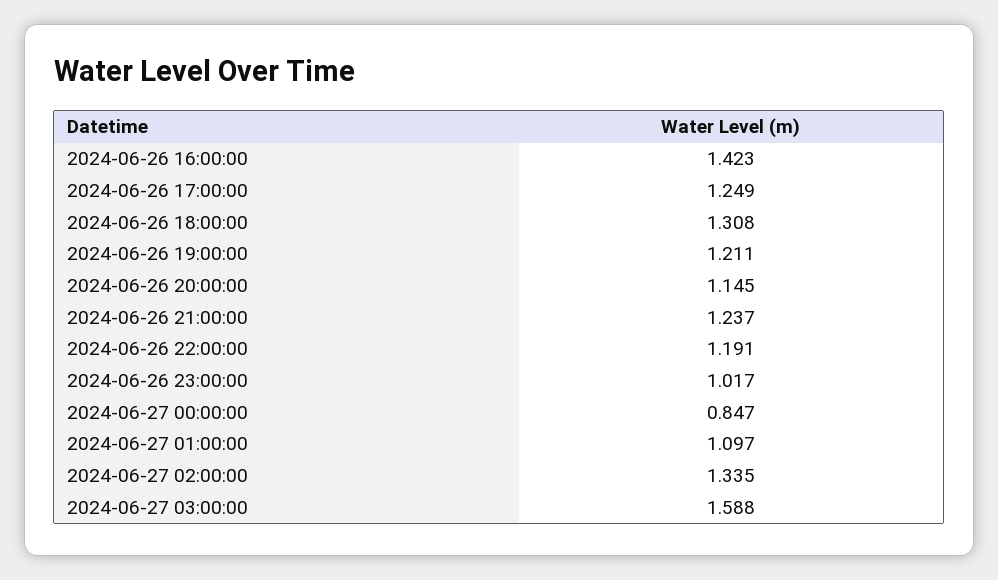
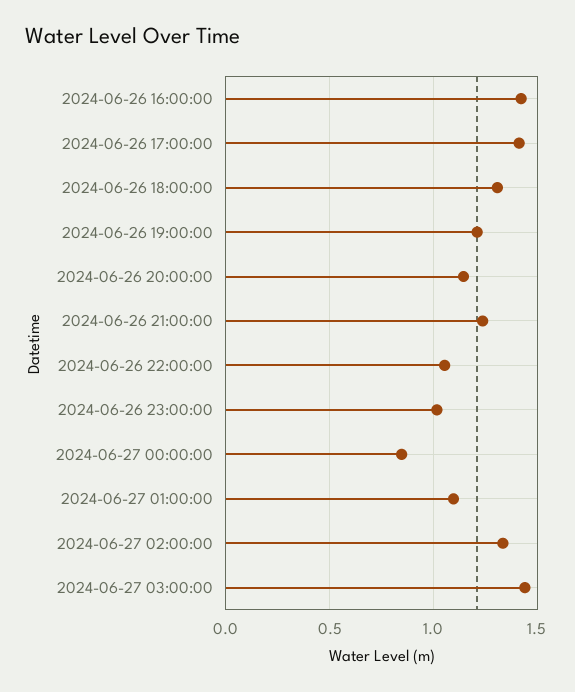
  {
    "2024-06-26 16:00:00": 1.423,
-   "2024-06-26 17:00:00": 1.249,
+   "2024-06-26 17:00:00": 1.4,
    "2024-06-26 18:00:00": 1.308,
    "2024-06-26 19:00:00": 1.211,
    "2024-06-26 20:00:00": 1.145,
    "2024-06-26 21:00:00": 1.237,
-   "2024-06-26 22:00:00": 1.191,
+   "2024-06-26 22:00:00": 1.05,
    "2024-06-26 23:00:00": 1.017,
    "2024-06-27 00:00:00": 0.847,
    "2024-06-27 01:00:00": 1.097,
    "2024-06-27 02:00:00": 1.335,
-   "2024-06-27 03:00:00": 1.588
+   "2024-06-27 03:00:00": 1.45
  }

